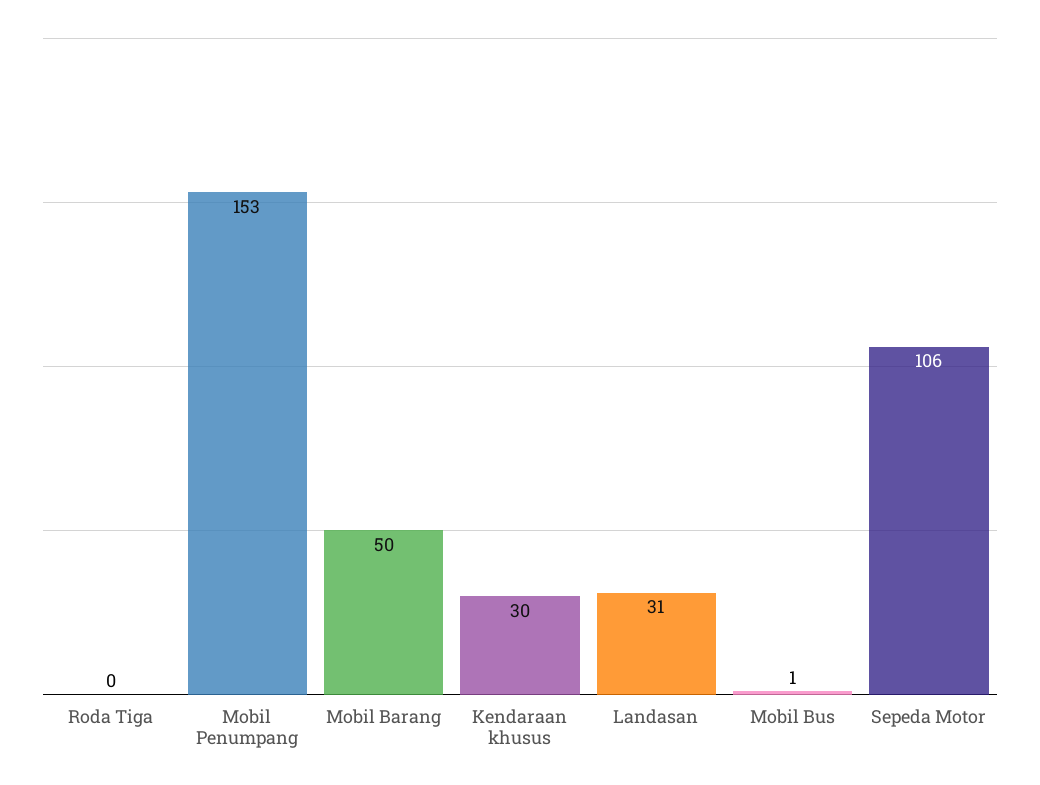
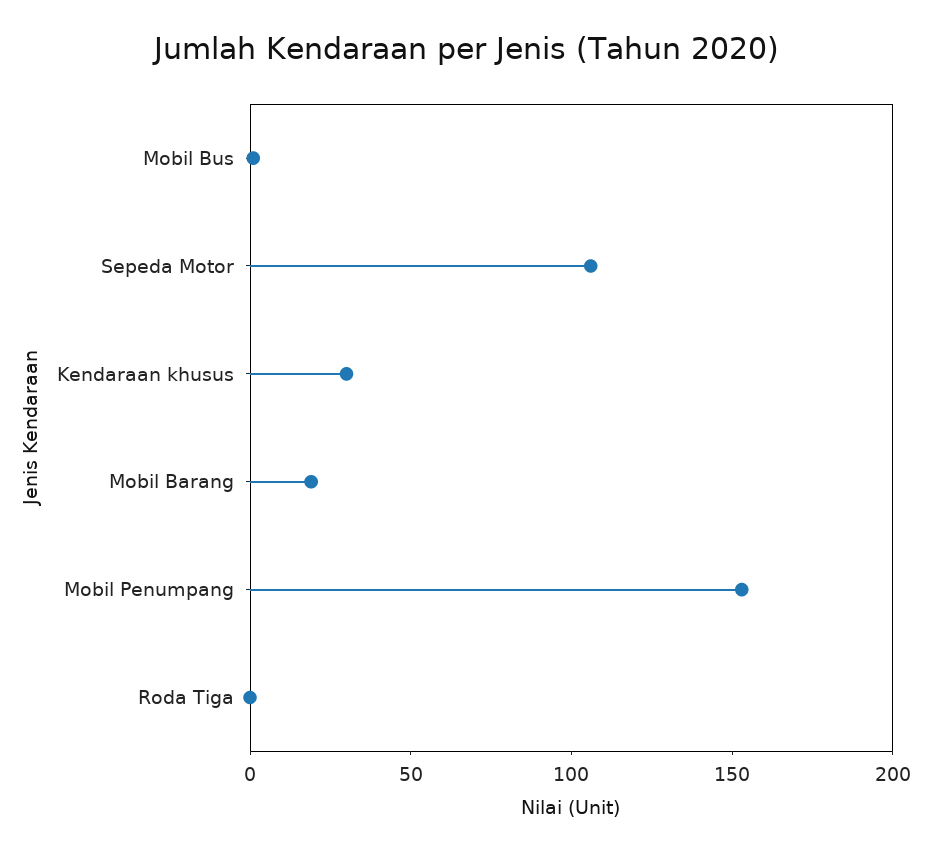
  {
    "Roda Tiga": 0,
    "Mobil Penumpang": 153,
-   "Mobil Barang": 50,
+   "Mobil Barang": 20,
    "Kendaraan khusus": 30,
-   "Landasan": 31,
    "Mobil Bus": 1,
    "Sepeda Motor": 106
  }

